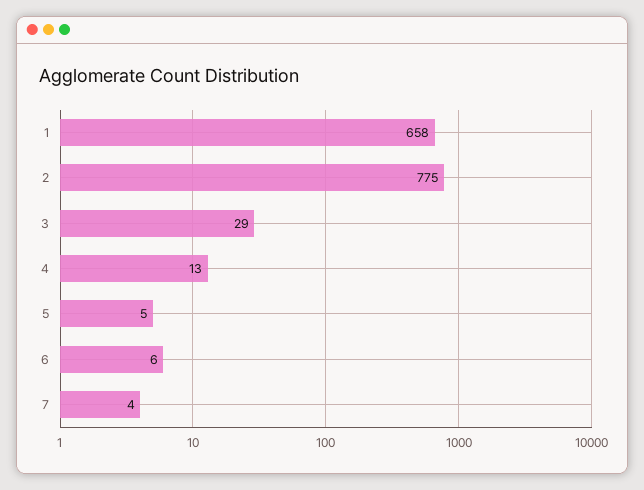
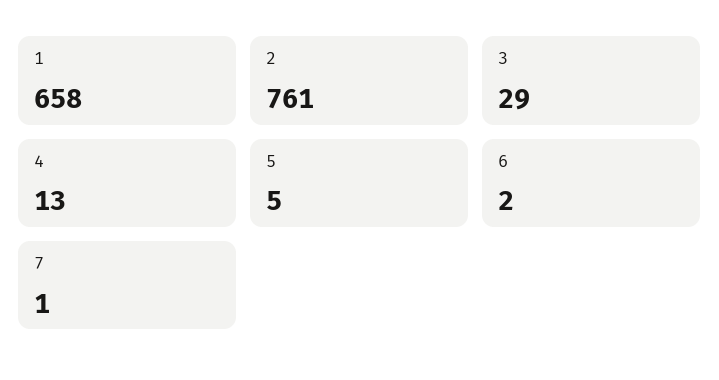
  {
    "1": 658,
-   "2": 775,
+   "2": 761,
    "3": 29,
    "4": 13,
    "5": 5,
-   "6": 6,
+   "6": 2,
-   "7": 4
+   "7": 1
  }

